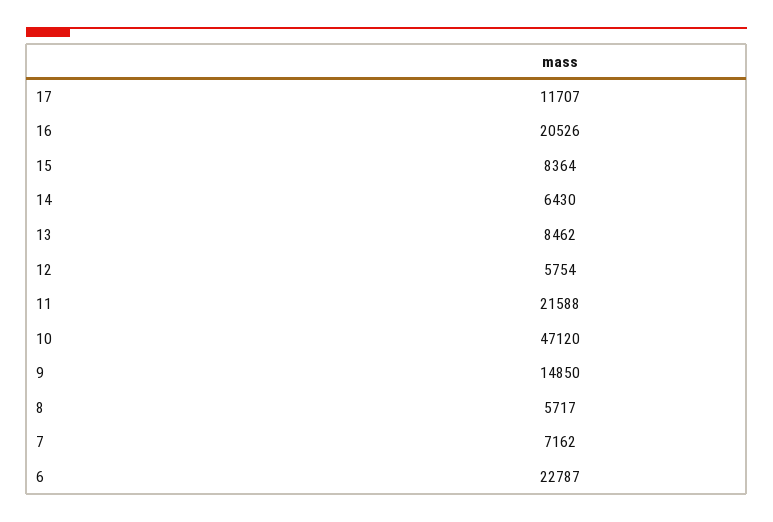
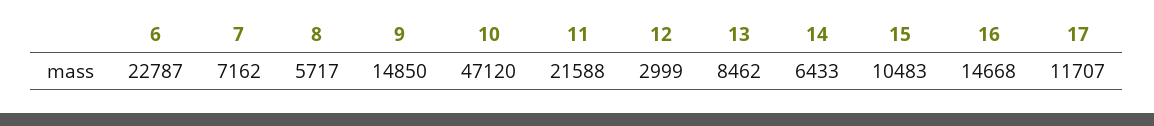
  {
    "17": 11707,
-   "16": 20526,
+   "16": 14668,
-   "15": 8364,
+   "15": 10483,
-   "14": 6430,
+   "14": 6433,
    "13": 8462,
-   "12": 5754,
+   "12": 2999,
    "11": 21588,
    "10": 47120,
    "9": 14850,
    "8": 5717,
    "7": 7162,
    "6": 22787
  }

